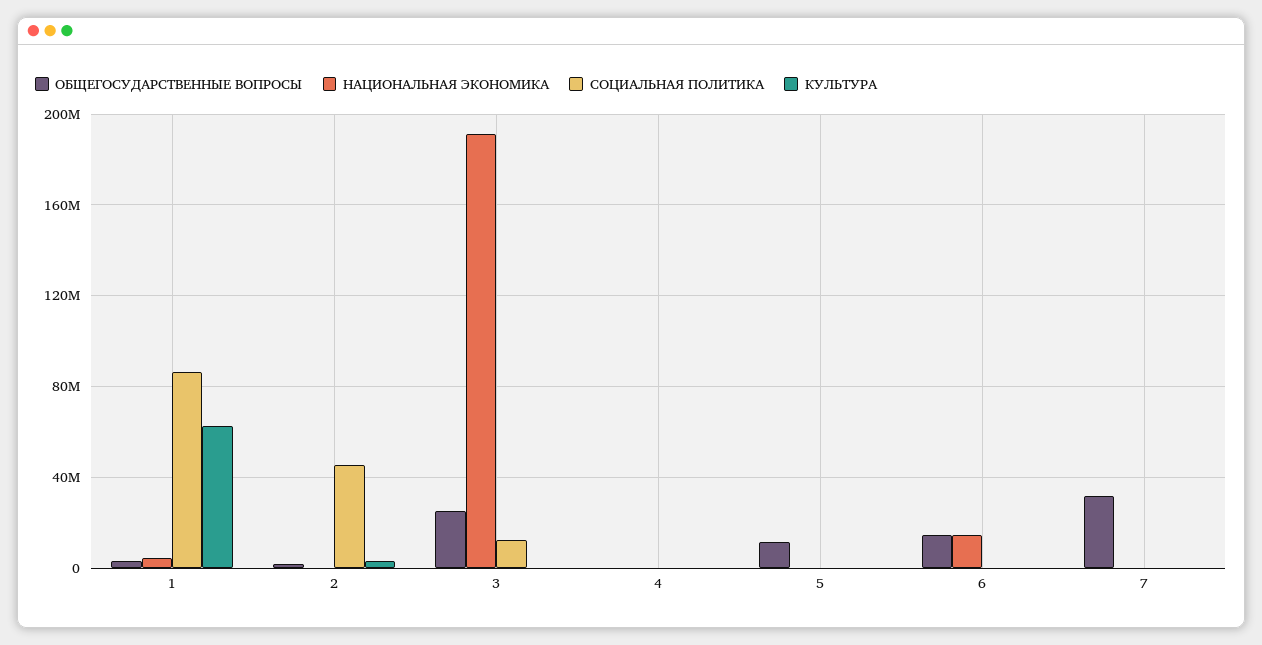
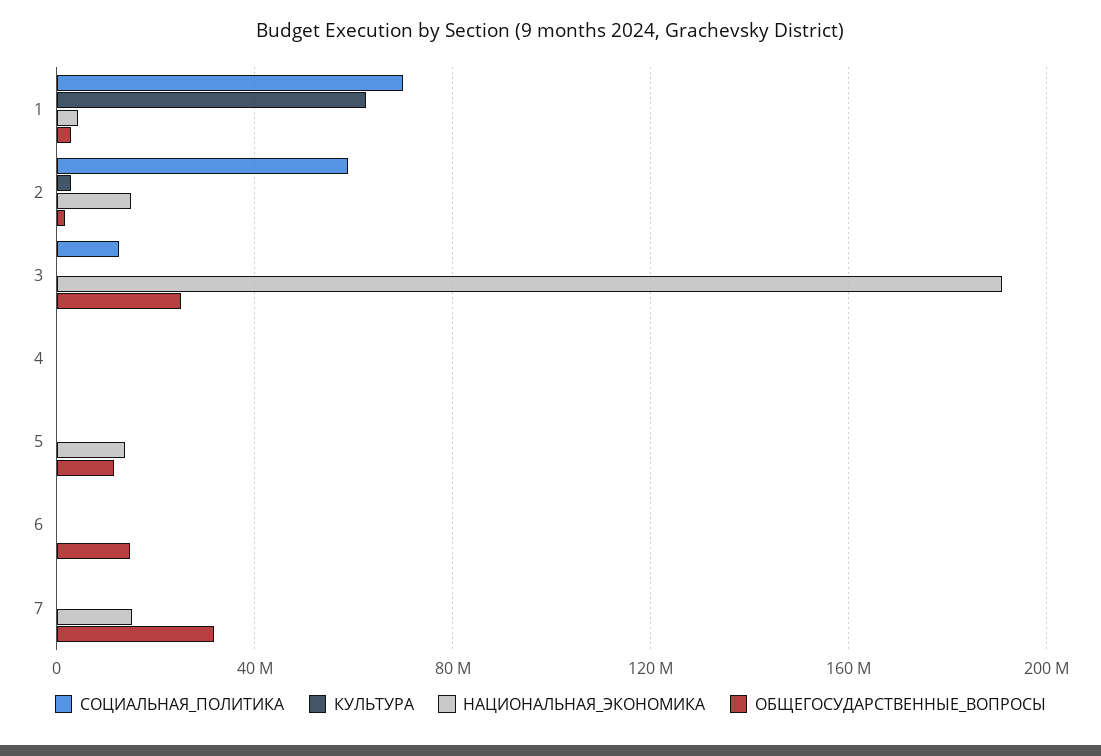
  {
    "ОБЩЕГОСУДАРСТВЕННЫЕ ВОПРОСЫ": {
      "1": 5000000,
      "2": 0,
      "3": 25000000,
      "4": 0,
      "5": 10000000,
      "6": 15000000,
      "7": 30000000
    },
    "НАЦИОНАЛЬНАЯ ЭКОНОМИКА": {
      "1": 5000000,
-     "2": 0,
+     "2": 15000000,
      "3": 190000000,
      "4": 0,
-     "5": 0,
+     "5": 15000000,
-     "6": 15000000,
+     "6": 0,
-     "7": 0
+     "7": 15000000
    },
    "СОЦИАЛЬНАЯ ПОЛИТИКА": {
-     "1": 85000000,
+     "1": 70000000,
-     "2": 45000000,
+     "2": 60000000,
      "3": 15000000,
      "4": 0,
      "5": 0,
      "6": 0,
      "7": 0
    },
    "КУЛЬТУРА": {
      "1": 60000000,
      "2": 5000000,
      "3": 0,
      "4": 0,
      "5": 0,
      "6": 0,
      "7": 0
    }
  }

